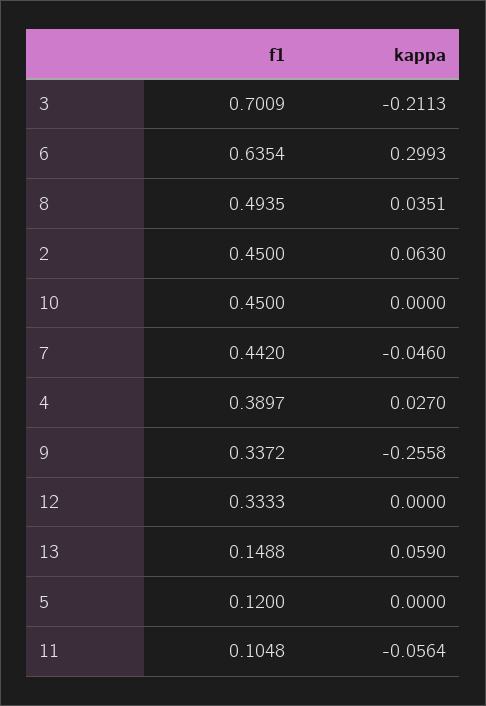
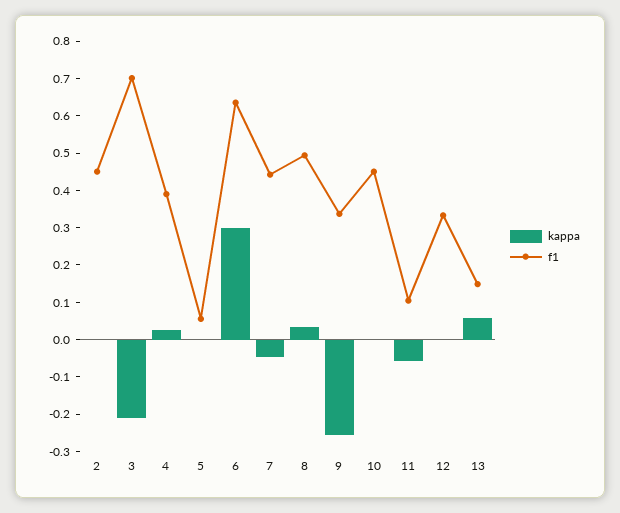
  {
    "f1": {
      "3": 0.7009,
      "6": 0.6354,
      "8": 0.4935,
      "2": 0.45,
      "10": 0.45,
      "7": 0.442,
      "4": 0.3897,
      "9": 0.3372,
      "12": 0.3333,
      "13": 0.1488,
-     "5": 0.12,
+     "5": 0.05,
      "11": 0.1048
    },
    "kappa": {
      "3": -0.2113,
      "6": 0.2993,
      "8": 0.0351,
-     "2": 0.063,
+     "2": 0,
      "10": 0,
      "7": -0.046,
      "4": 0.027,
      "9": -0.2558,
      "12": 0,
      "13": 0.059,
      "5": 0,
      "11": -0.0564
    }
  }

